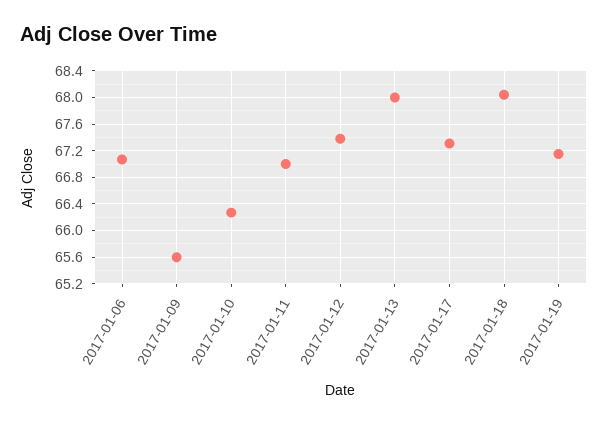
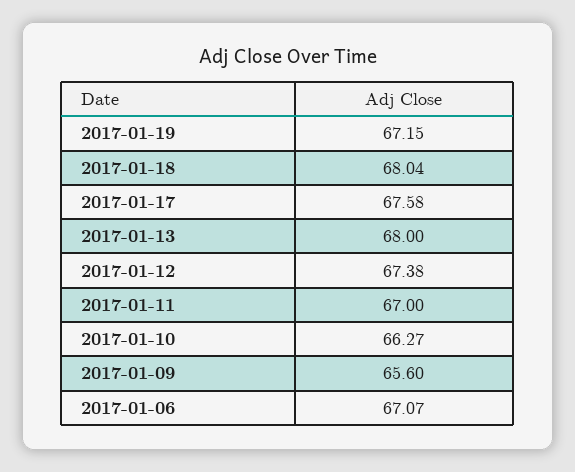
  {
    "2017-01-06": 67.07,
    "2017-01-09": 65.6,
    "2017-01-10": 66.27,
    "2017-01-11": 67,
    "2017-01-12": 67.38,
    "2017-01-13": 68,
-   "2017-01-17": 67.3,
+   "2017-01-17": 67.58,
    "2017-01-18": 68.04,
    "2017-01-19": 67.15
  }

